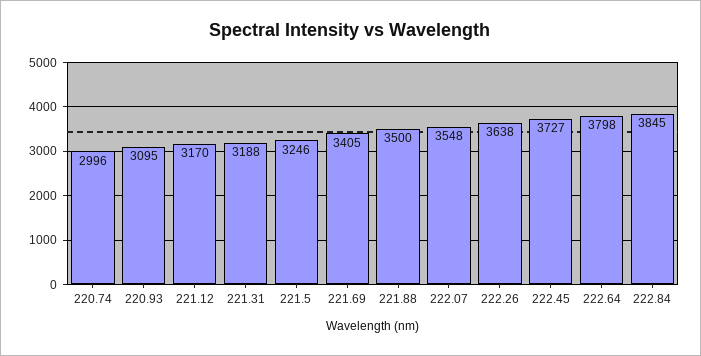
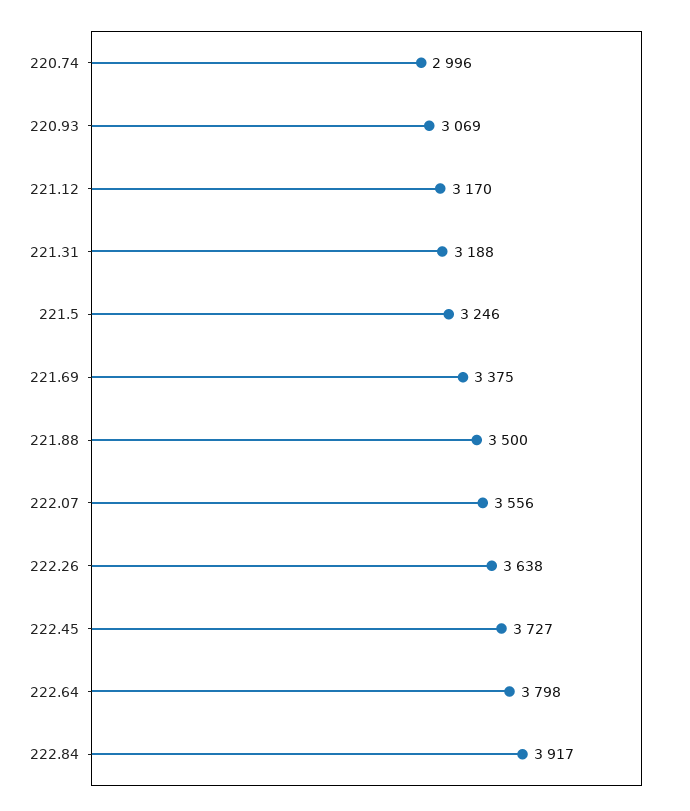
  {
    "220.74": 2996,
-   "220.93": 3095,
+   "220.93": 3069,
    "221.12": 3170,
    "221.31": 3188,
    "221.5": 3246,
-   "221.69": 3405,
+   "221.69": 3375,
    "221.88": 3500,
-   "222.07": 3548,
+   "222.07": 3556,
    "222.26": 3638,
    "222.45": 3727,
    "222.64": 3798,
-   "222.84": 3845
+   "222.84": 3917
  }

